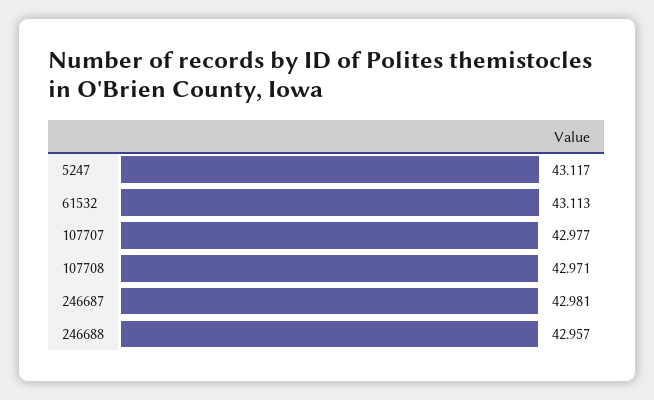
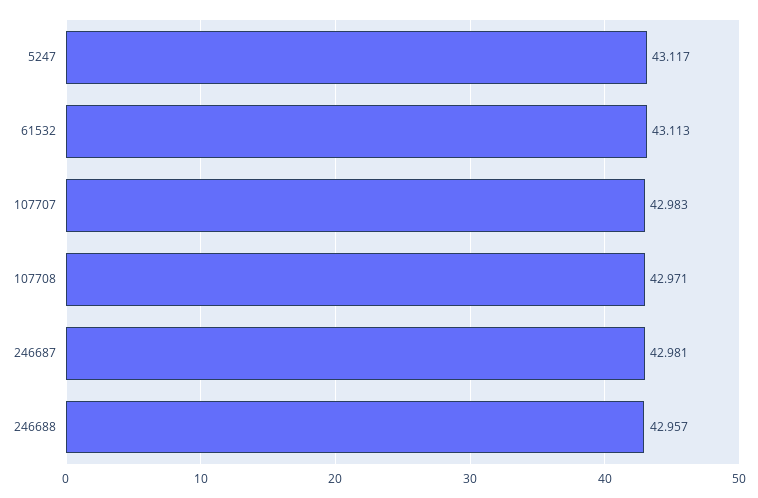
  {
    "5247": 43.117,
    "61532": 43.113,
-   "107707": 42.977,
+   "107707": 42.983,
    "107708": 42.971,
    "246687": 42.981,
    "246688": 42.957
  }

